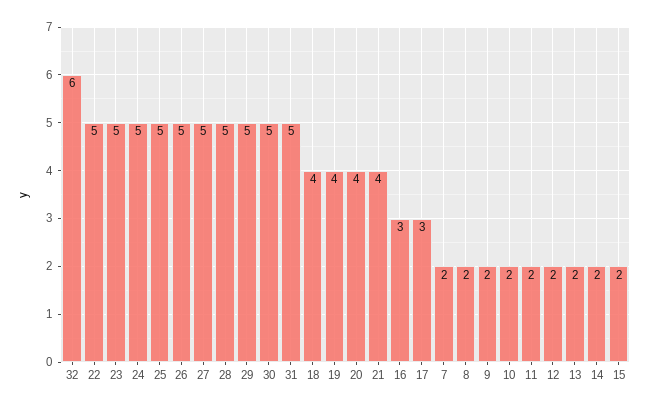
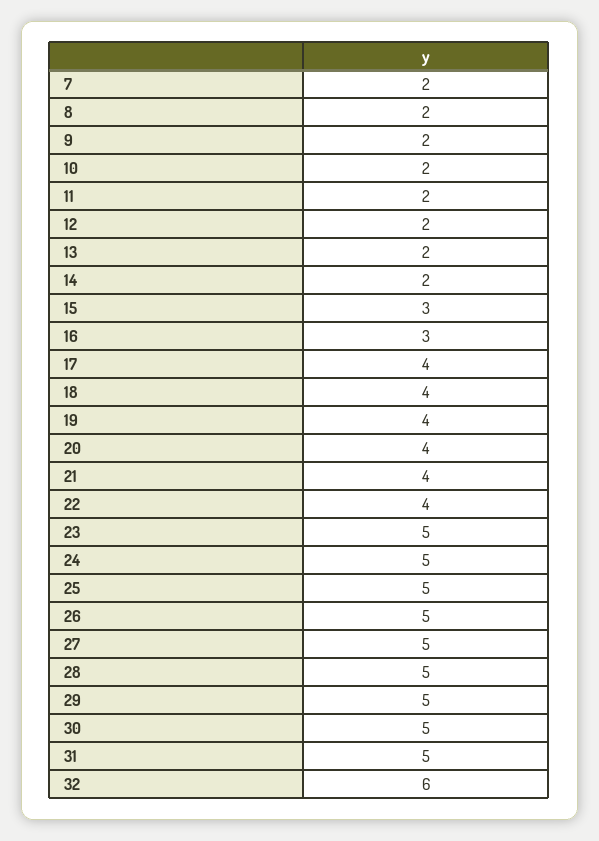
  {
    "32": 6,
-   "22": 5,
+   "22": 4,
    "23": 5,
    "24": 5,
    "25": 5,
    "26": 5,
    "27": 5,
    "28": 5,
    "29": 5,
    "30": 5,
    "31": 5,
    "18": 4,
    "19": 4,
    "20": 4,
    "21": 4,
    "16": 3,
-   "17": 3,
+   "17": 4,
    "7": 2,
    "8": 2,
    "9": 2,
    "10": 2,
    "11": 2,
    "12": 2,
    "13": 2,
    "14": 2,
-   "15": 2
+   "15": 3
  }

